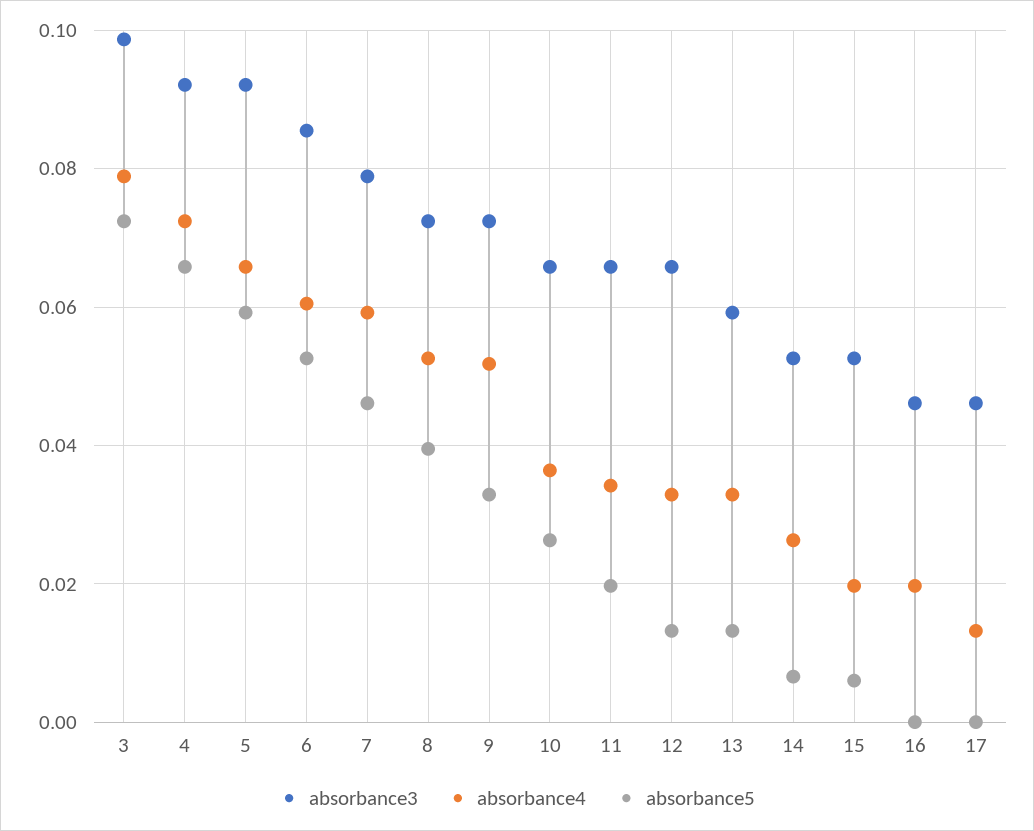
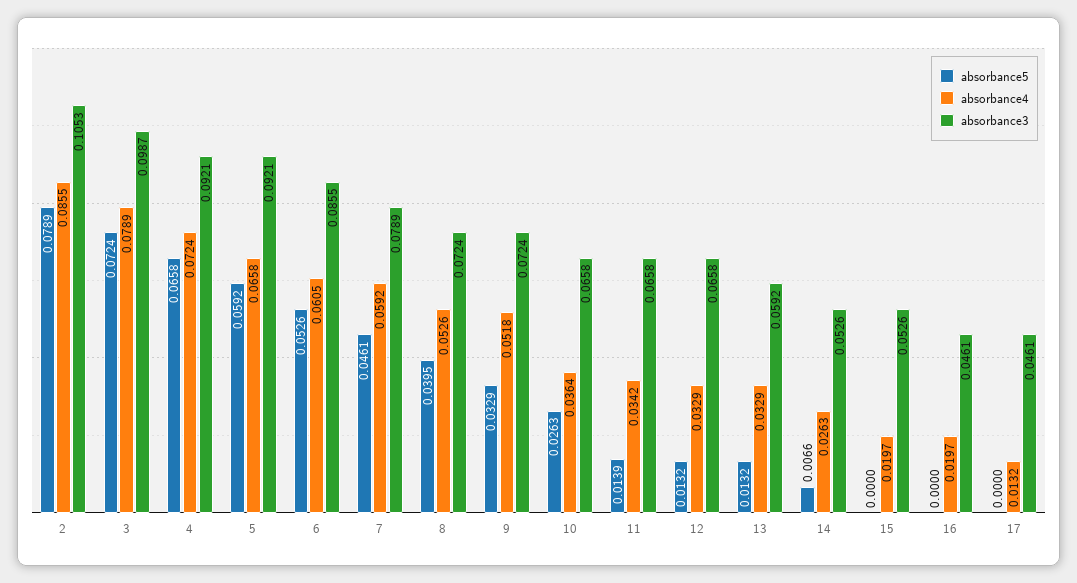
  {
    "absorbance3": {
      "3": 0.0987,
      "4": 0.0921,
      "5": 0.0921,
      "6": 0.0855,
      "7": 0.0789,
      "8": 0.0724,
      "9": 0.0724,
      "10": 0.0658,
      "11": 0.0658,
      "12": 0.0658,
      "13": 0.0592,
      "14": 0.0526,
      "15": 0.0526,
      "16": 0.0461,
-     "17": 0.0461
+     "17": 0.0461,
+     "2": 0.1053
    },
    "absorbance4": {
      "3": 0.0789,
      "4": 0.0724,
      "5": 0.0658,
      "6": 0.0605,
      "7": 0.0592,
      "8": 0.0526,
      "9": 0.0518,
      "10": 0.0364,
      "11": 0.0342,
      "12": 0.0329,
      "13": 0.0329,
      "14": 0.0263,
      "15": 0.0197,
      "16": 0.0197,
-     "17": 0.0132
+     "17": 0.0132,
+     "2": 0.0855
    },
    "absorbance5": {
      "3": 0.0724,
      "4": 0.0658,
      "5": 0.0592,
      "6": 0.0526,
      "7": 0.0461,
      "8": 0.0395,
      "9": 0.0329,
      "10": 0.0263,
-     "11": 0.02,
+     "11": 0.0139,
      "12": 0.0132,
      "13": 0.0132,
      "14": 0.0066,
-     "15": 0.006,
+     "15": 0,
      "16": 0,
-     "17": 0
+     "17": 0,
+     "2": 0.0789
    }
  }

